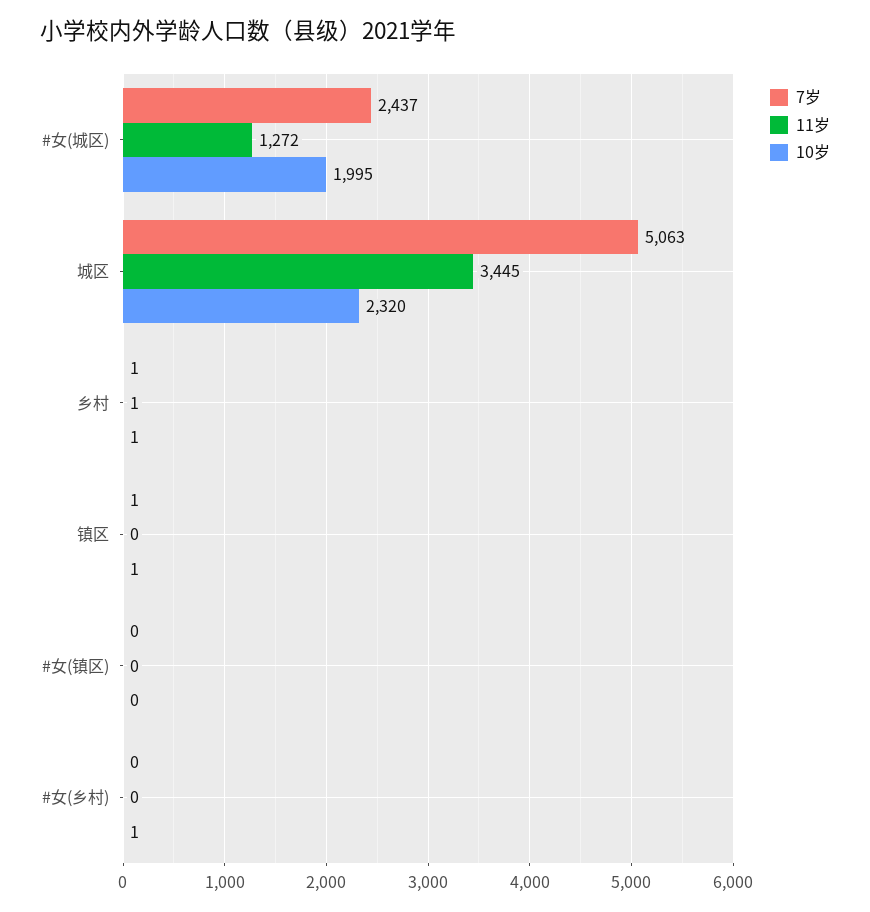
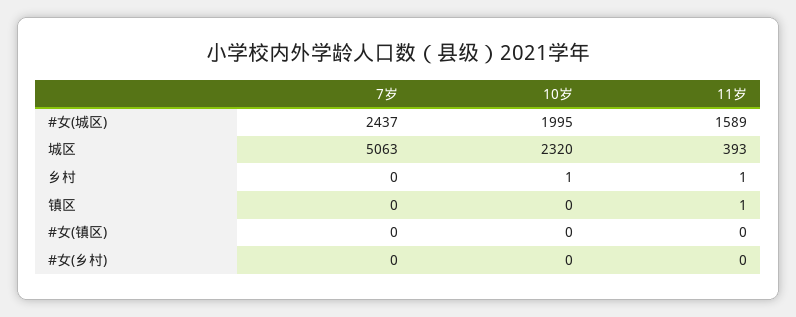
  {
    "7岁": {
      "#女(城区)": 2437,
      "城区": 5063,
-     "乡村": 1,
+     "乡村": 0,
-     "镇区": 1,
+     "镇区": 0,
      "#女(镇区)": 0,
      "#女(乡村)": 0
    },
    "11岁": {
-     "#女(城区)": 1272,
+     "#女(城区)": 1589,
-     "城区": 3445,
+     "城区": 393,
      "乡村": 1,
-     "镇区": 0,
+     "镇区": 1,
      "#女(镇区)": 0,
      "#女(乡村)": 0
    },
    "10岁": {
      "#女(城区)": 1995,
      "城区": 2320,
      "乡村": 1,
-     "镇区": 1,
+     "镇区": 0,
      "#女(镇区)": 0,
-     "#女(乡村)": 1
+     "#女(乡村)": 0
    }
  }

